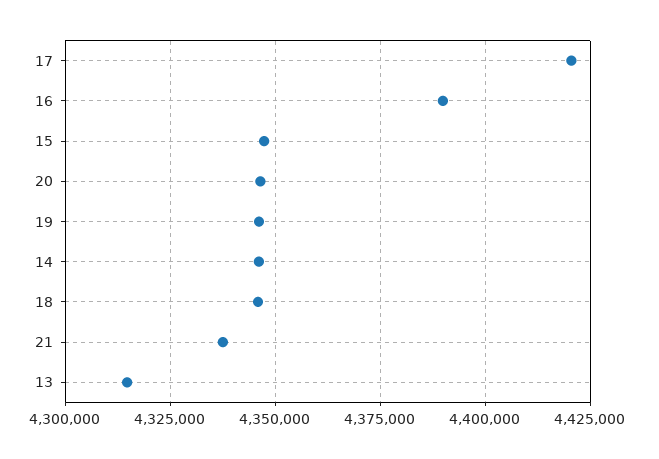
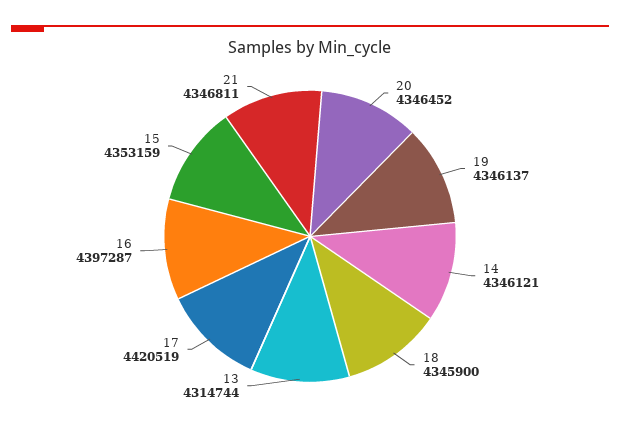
  {
    "17": 4420519,
-   "16": 4390000,
+   "16": 4397287,
-   "15": 4347500,
+   "15": 4353159,
    "20": 4346452,
    "19": 4346137,
    "14": 4346121,
    "18": 4345900,
-   "21": 4337500,
+   "21": 4346811,
    "13": 4314744
  }

